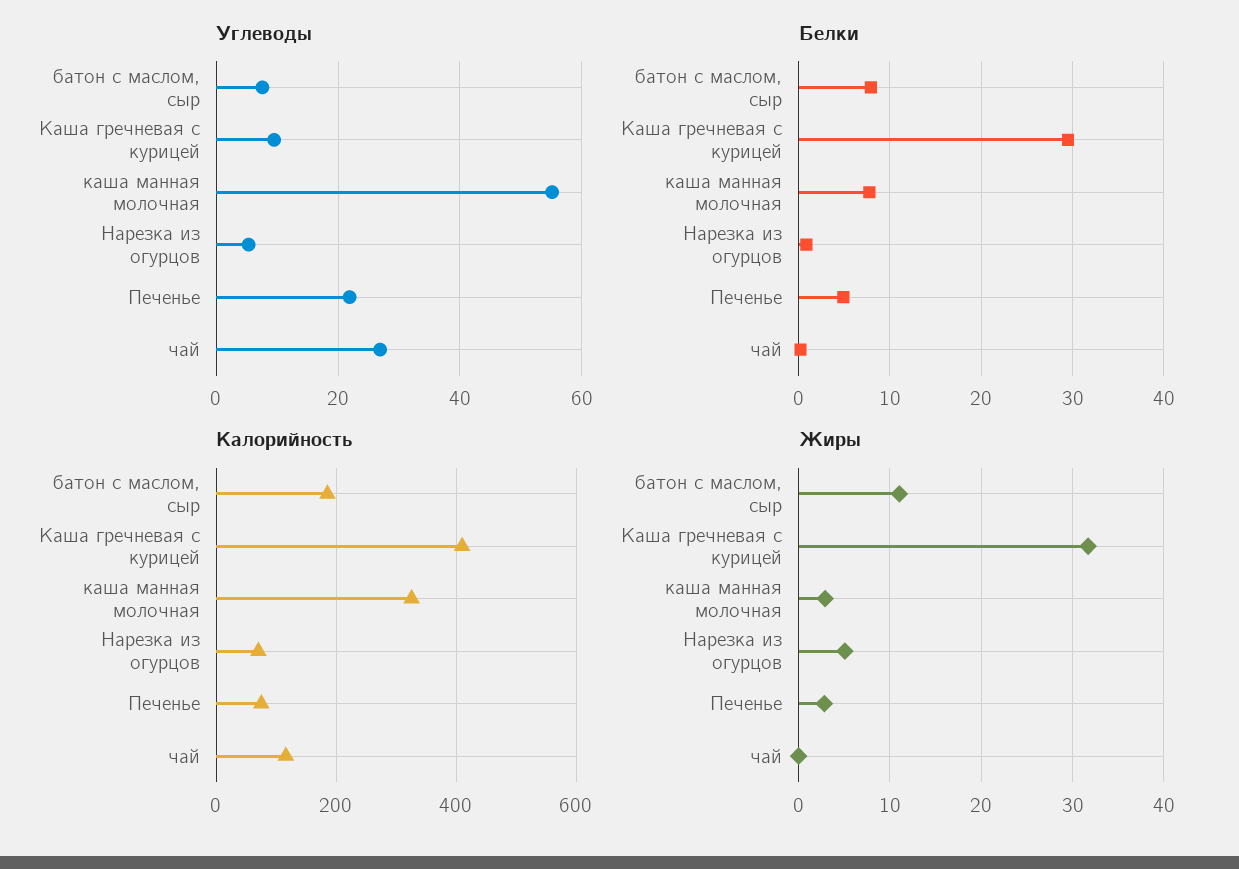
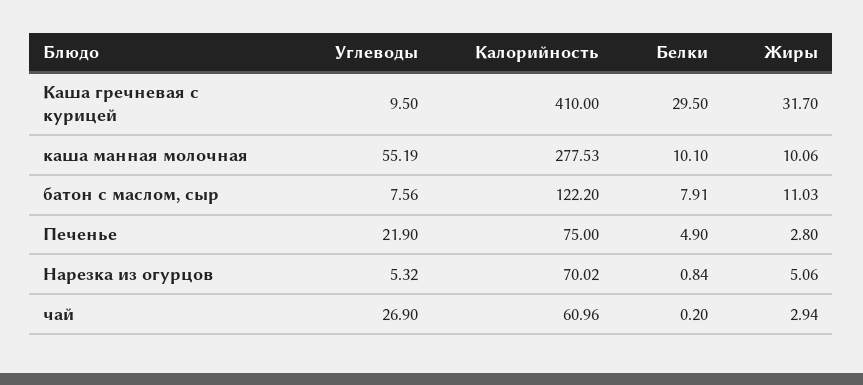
  {
    "Углеводы": {
      "батон с маслом, сыр": 7.56,
      "Каша гречневая с курицей": 9.5,
      "каша манная молочная": 55.19,
      "Нарезка из огурцов": 5.32,
      "Печенье": 21.9,
      "чай": 26.9
    },
    "Белки": {
      "батон с маслом, сыр": 7.91,
      "Каша гречневая с курицей": 29.5,
-     "каша манная молочная": 8,
+     "каша манная молочная": 10.1,
      "Нарезка из огурцов": 0.84,
      "Печенье": 4.9,
      "чай": 0.2
    },
    "Калорийность": {
-     "батон с маслом, сыр": 180,
+     "батон с маслом, сыр": 122.2,
      "Каша гречневая с курицей": 410,
-     "каша манная молочная": 320,
+     "каша манная молочная": 277.53,
      "Нарезка из огурцов": 70.02,
      "Печенье": 75,
-     "чай": 120
+     "чай": 60.96
    },
    "Жиры": {
      "батон с маслом, сыр": 11.03,
      "Каша гречневая с курицей": 31.7,
-     "каша манная молочная": 3,
+     "каша манная молочная": 10.06,
      "Нарезка из огурцов": 5.06,
      "Печенье": 2.8,
-     "чай": 0
+     "чай": 2.94
    }
  }

